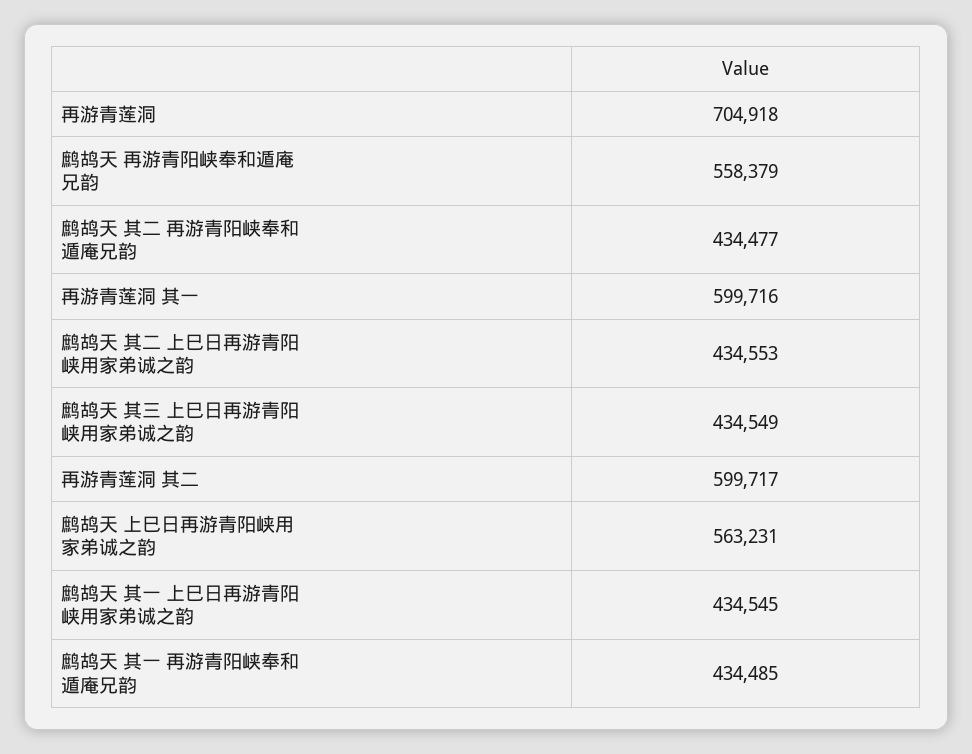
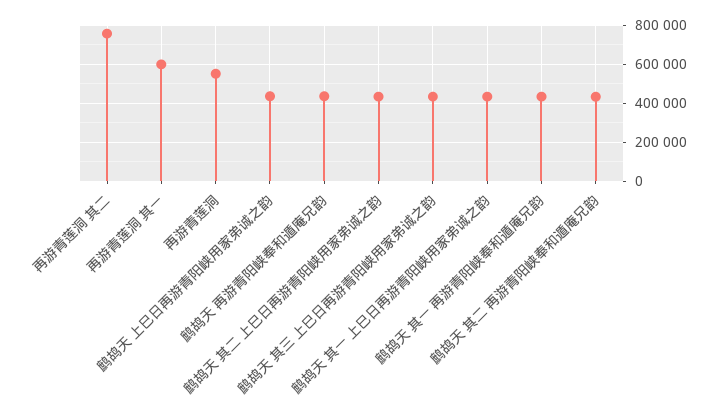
  {
-   "再游青莲洞": 704918,
+   "再游青莲洞": 550000,
-   "鹧鸪天 再游青阳峡奉和遁庵兄韵": 558379,
+   "鹧鸪天 再游青阳峡奉和遁庵兄韵": 450000,
    "鹧鸪天 其二 再游青阳峡奉和遁庵兄韵": 434477,
    "再游青莲洞 其一": 599716,
    "鹧鸪天 其二 上巳日再游青阳峡用家弟诚之韵": 434553,
    "鹧鸪天 其三 上巳日再游青阳峡用家弟诚之韵": 434549,
-   "再游青莲洞 其二": 599717,
+   "再游青莲洞 其二": 750000,
-   "鹧鸪天 上巳日再游青阳峡用家弟诚之韵": 563231,
+   "鹧鸪天 上巳日再游青阳峡用家弟诚之韵": 450000,
    "鹧鸪天 其一 上巳日再游青阳峡用家弟诚之韵": 434545,
    "鹧鸪天 其一 再游青阳峡奉和遁庵兄韵": 434485
  }

